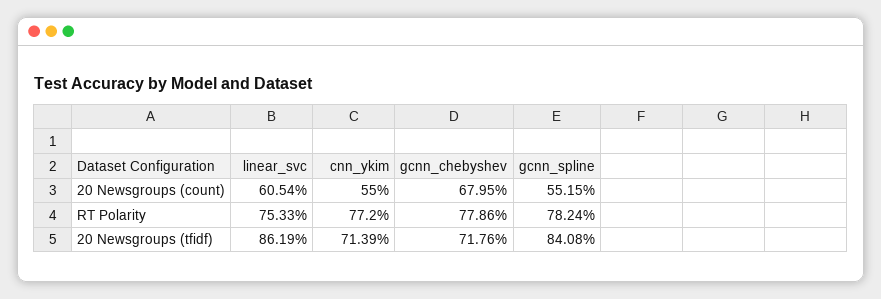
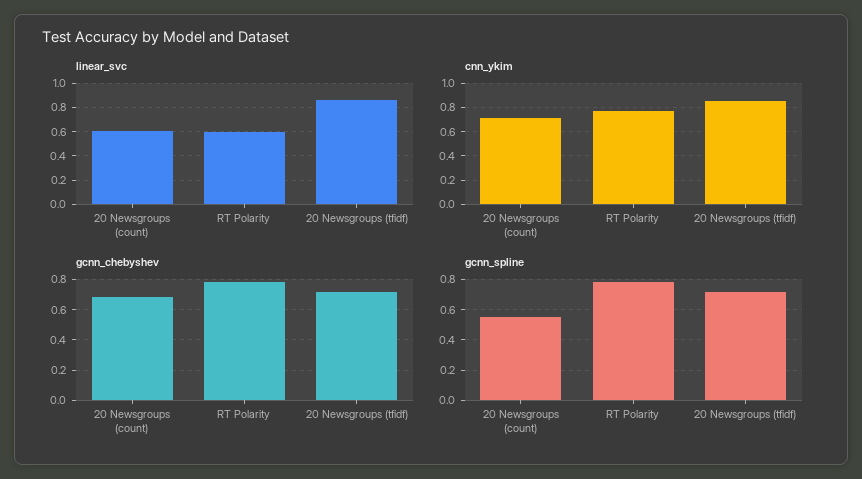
  {
    "linear_svc": {
      "20 Newsgroups (count)": 0.6054,
-     "RT Polarity": 0.7533,
+     "RT Polarity": 0.6,
      "20 Newsgroups (tfidf)": 0.8619
    },
    "cnn_ykim": {
-     "20 Newsgroups (count)": 0.55,
+     "20 Newsgroups (count)": 0.7,
      "RT Polarity": 0.772,
-     "20 Newsgroups (tfidf)": 0.7139
+     "20 Newsgroups (tfidf)": 0.85
    },
    "gcnn_chebyshev": {
      "20 Newsgroups (count)": 0.6795,
      "RT Polarity": 0.7786,
      "20 Newsgroups (tfidf)": 0.7176
    },
    "gcnn_spline": {
      "20 Newsgroups (count)": 0.5515,
      "RT Polarity": 0.7824,
-     "20 Newsgroups (tfidf)": 0.8408
+     "20 Newsgroups (tfidf)": 0.7
    }
  }

